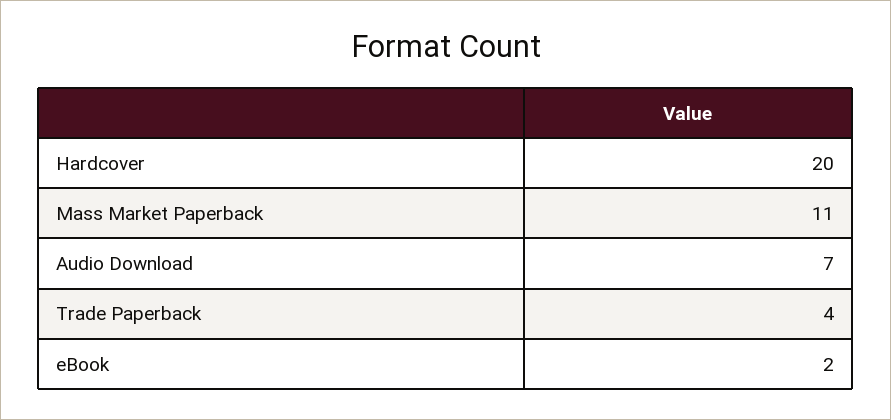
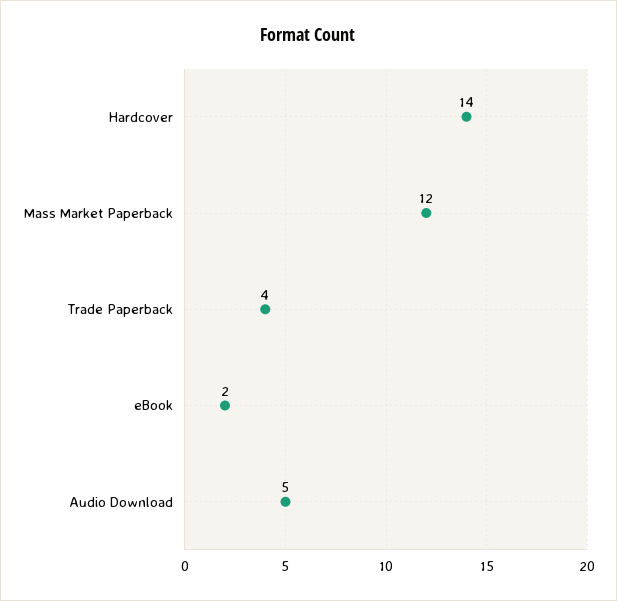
  {
-   "Hardcover": 20,
+   "Hardcover": 14,
-   "Mass Market Paperback": 11,
+   "Mass Market Paperback": 12,
-   "Audio Download": 7,
+   "Audio Download": 5,
    "Trade Paperback": 4,
    "eBook": 2
  }

